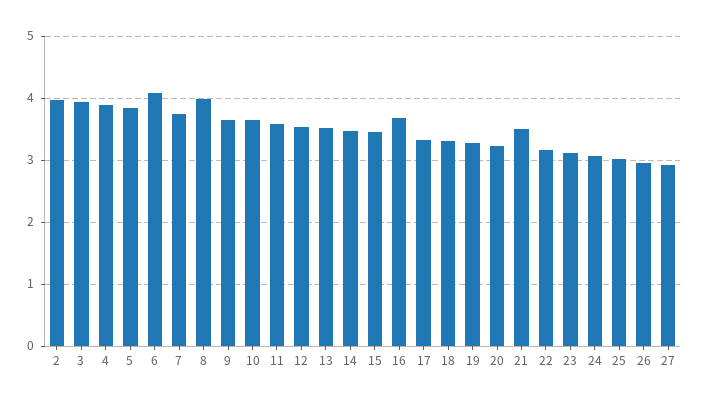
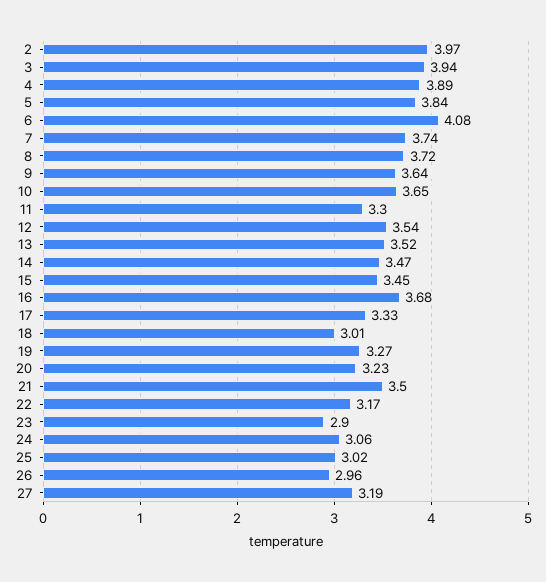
  {
    "2": 3.97,
    "3": 3.94,
    "4": 3.89,
    "5": 3.84,
    "6": 4.08,
    "7": 3.74,
-   "8": 4,
+   "8": 3.72,
    "9": 3.64,
    "10": 3.65,
-   "11": 3.6,
+   "11": 3.3,
    "12": 3.54,
    "13": 3.52,
    "14": 3.47,
    "15": 3.45,
    "16": 3.68,
    "17": 3.33,
-   "18": 3.3,
+   "18": 3.01,
    "19": 3.27,
    "20": 3.23,
    "21": 3.5,
    "22": 3.17,
-   "23": 3.1,
+   "23": 2.9,
    "24": 3.06,
    "25": 3.02,
    "26": 2.96,
-   "27": 2.9
+   "27": 3.19
  }

